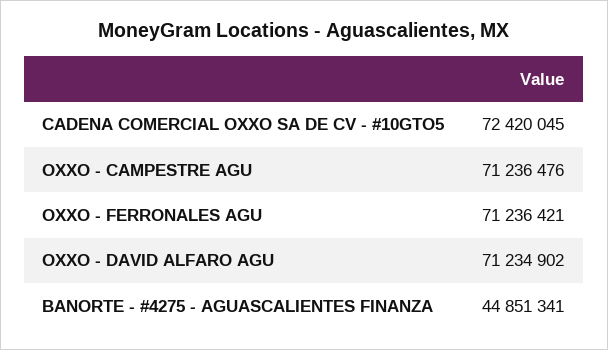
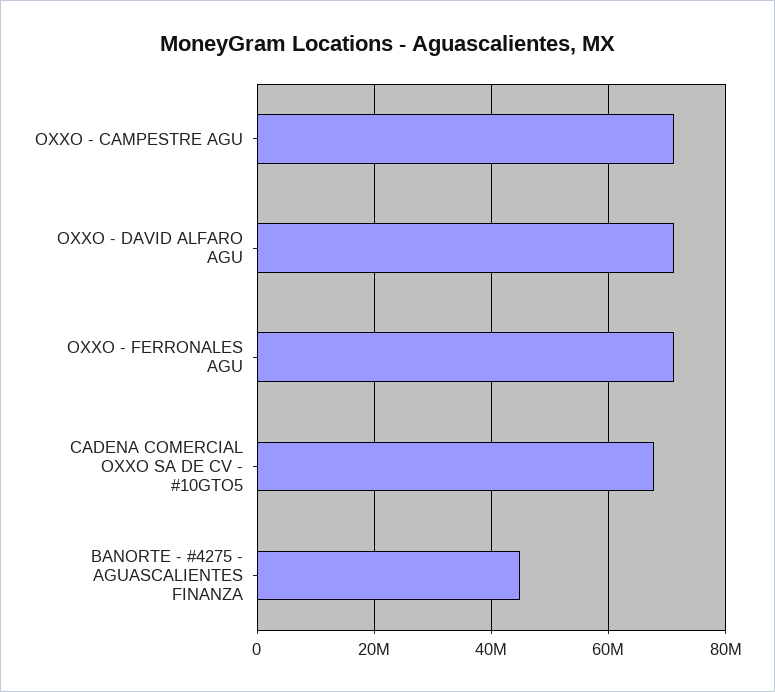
  {
-   "CADENA COMERCIAL OXXO SA DE CV - #10GTO5": 72420045,
+   "CADENA COMERCIAL OXXO SA DE CV - #10GTO5": 68000000,
    "OXXO - CAMPESTRE AGU": 71236476,
    "OXXO - FERRONALES AGU": 71236421,
    "OXXO - DAVID ALFARO AGU": 71234902,
    "BANORTE - #4275 - AGUASCALIENTES FINANZA": 44851341
  }

